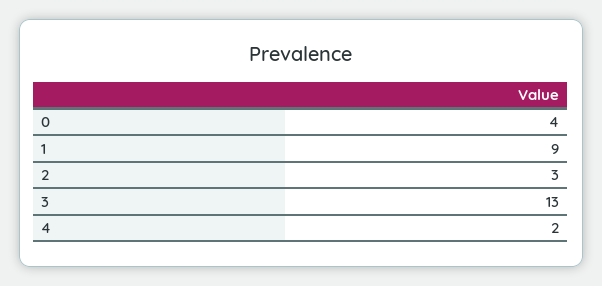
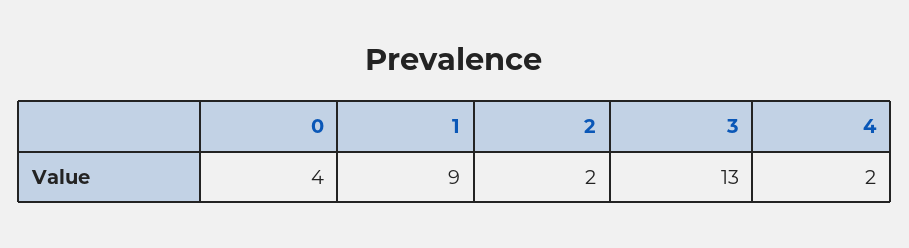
  {
    "0": 4,
    "1": 9,
-   "2": 3,
+   "2": 2,
    "3": 13,
    "4": 2
  }

